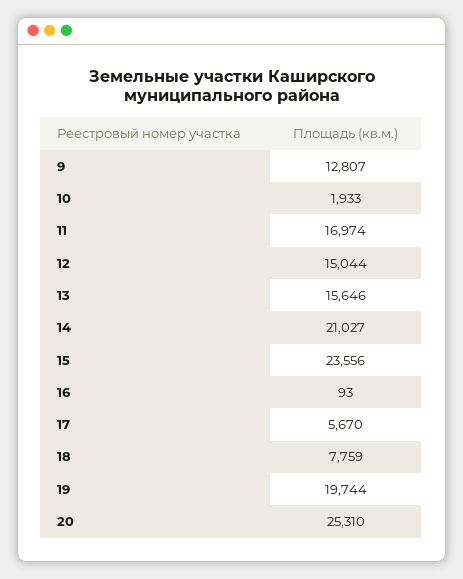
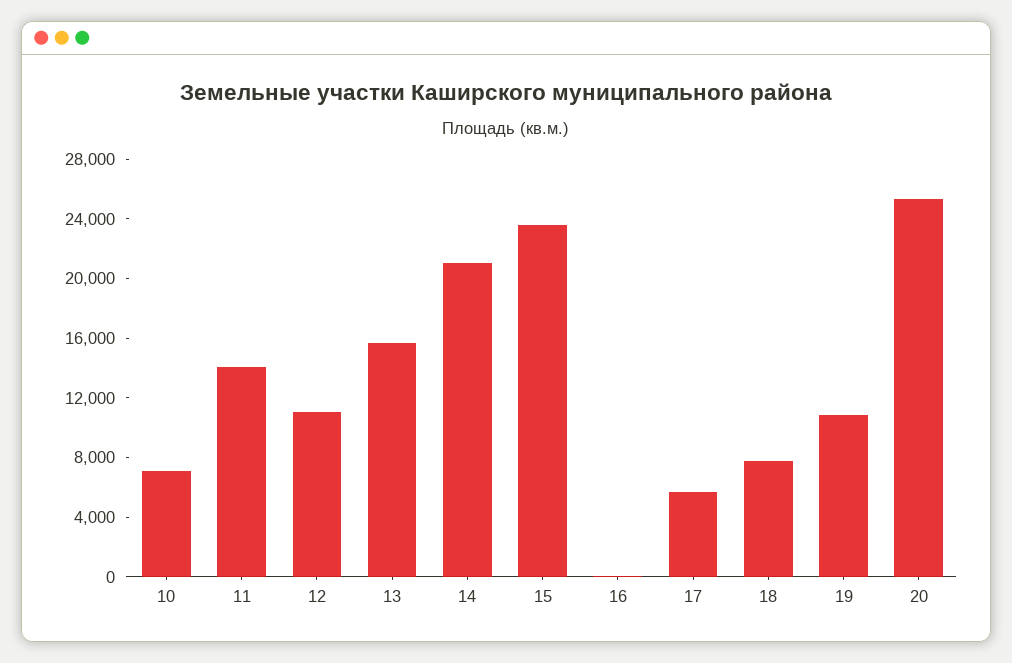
  {
-   "9": 12807,
-   "10": 1933,
+   "10": 7000,
-   "11": 16974,
+   "11": 14000,
-   "12": 15044,
+   "12": 11000,
    "13": 15646,
    "14": 21027,
    "15": 23556,
    "16": 93,
    "17": 5670,
    "18": 7759,
-   "19": 19744,
+   "19": 11000,
    "20": 25310
  }

